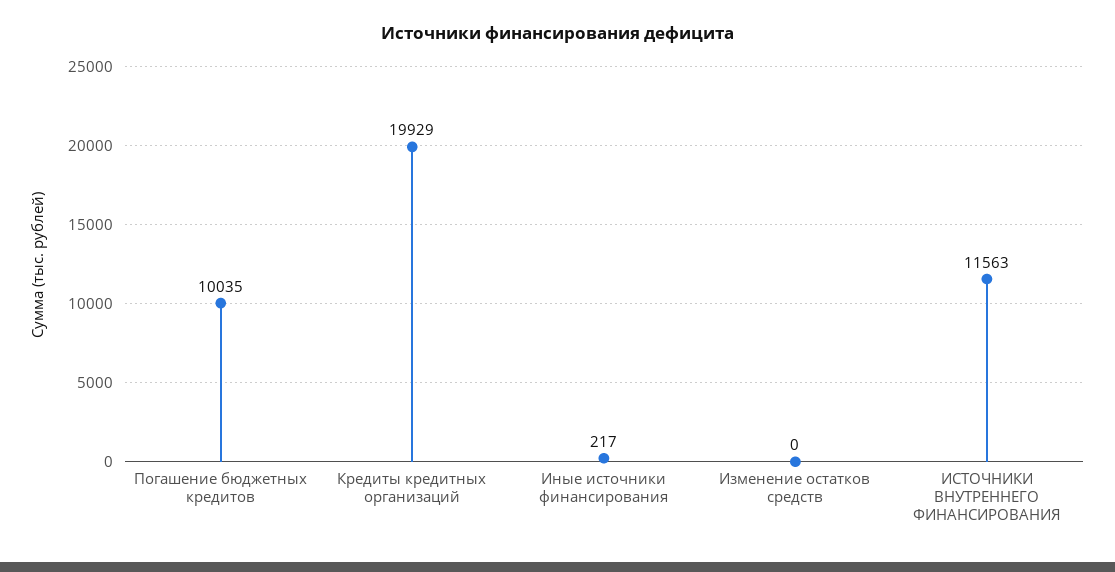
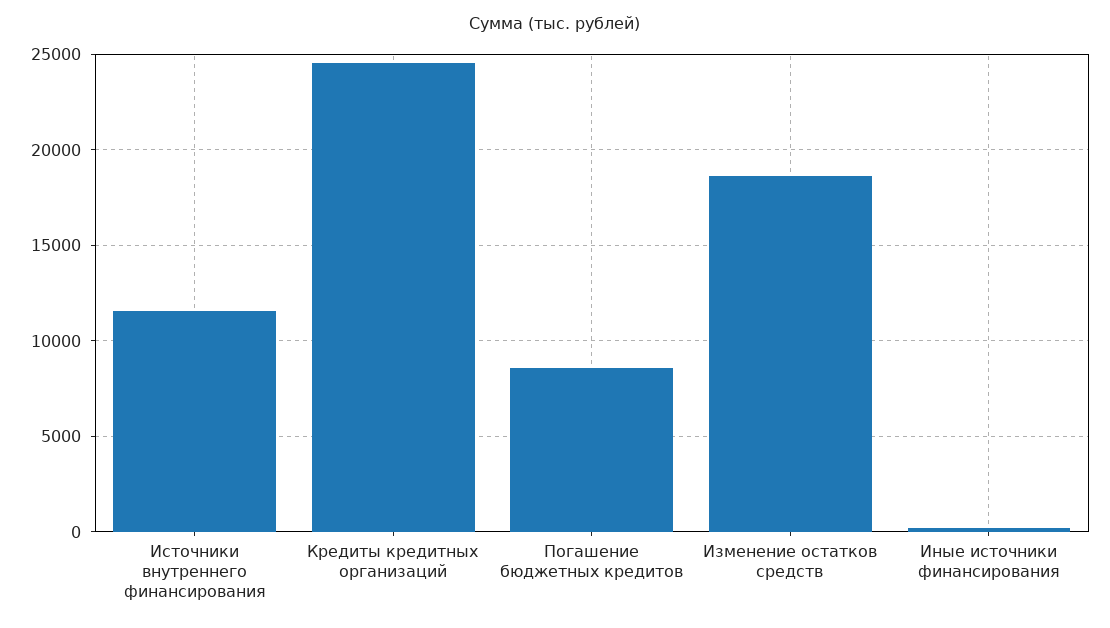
  {
-   "Погашение бюджетных кредитов": 10035,
+   "Погашение бюджетных кредитов": 8500,
-   "Кредиты кредитных организаций": 19929,
+   "Кредиты кредитных организаций": 24500,
    "Иные источники финансирования": 217,
-   "Изменение остатков средств": 0,
+   "Изменение остатков средств": 18500,
    "ИСТОЧНИКИ ВНУТРЕННЕГО ФИНАНСИРОВАНИЯ": 11563
  }

